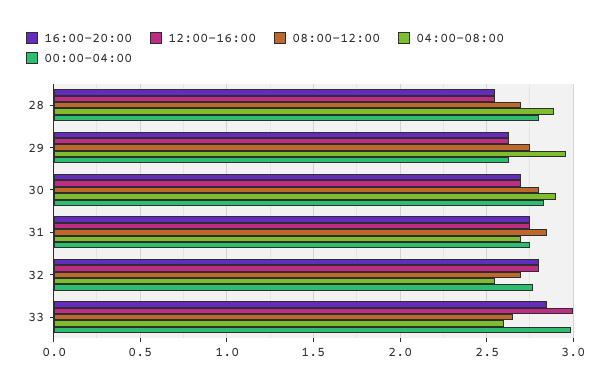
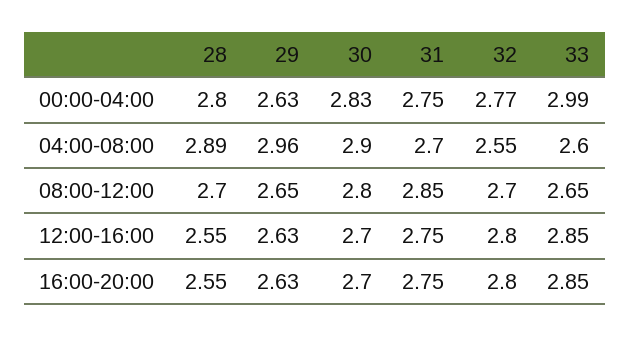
  {
    "16:00-20:00": {
      "28": 2.55,
      "29": 2.63,
      "30": 2.7,
      "31": 2.75,
      "32": 2.8,
      "33": 2.85
    },
    "12:00-16:00": {
      "28": 2.55,
      "29": 2.63,
      "30": 2.7,
      "31": 2.75,
      "32": 2.8,
-     "33": 3
+     "33": 2.85
    },
    "08:00-12:00": {
      "28": 2.7,
-     "29": 2.75,
+     "29": 2.65,
      "30": 2.8,
      "31": 2.85,
      "32": 2.7,
      "33": 2.65
    },
    "04:00-08:00": {
      "28": 2.89,
      "29": 2.96,
      "30": 2.9,
      "31": 2.7,
      "32": 2.55,
      "33": 2.6
    },
    "00:00-04:00": {
      "28": 2.8,
      "29": 2.63,
      "30": 2.83,
      "31": 2.75,
      "32": 2.77,
      "33": 2.99
    }
  }

